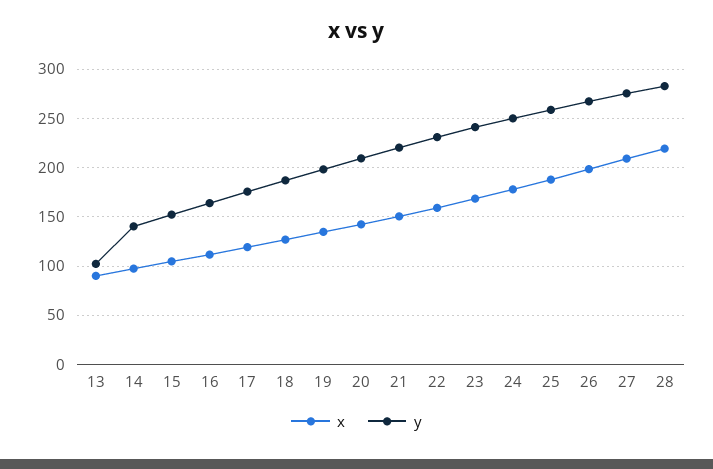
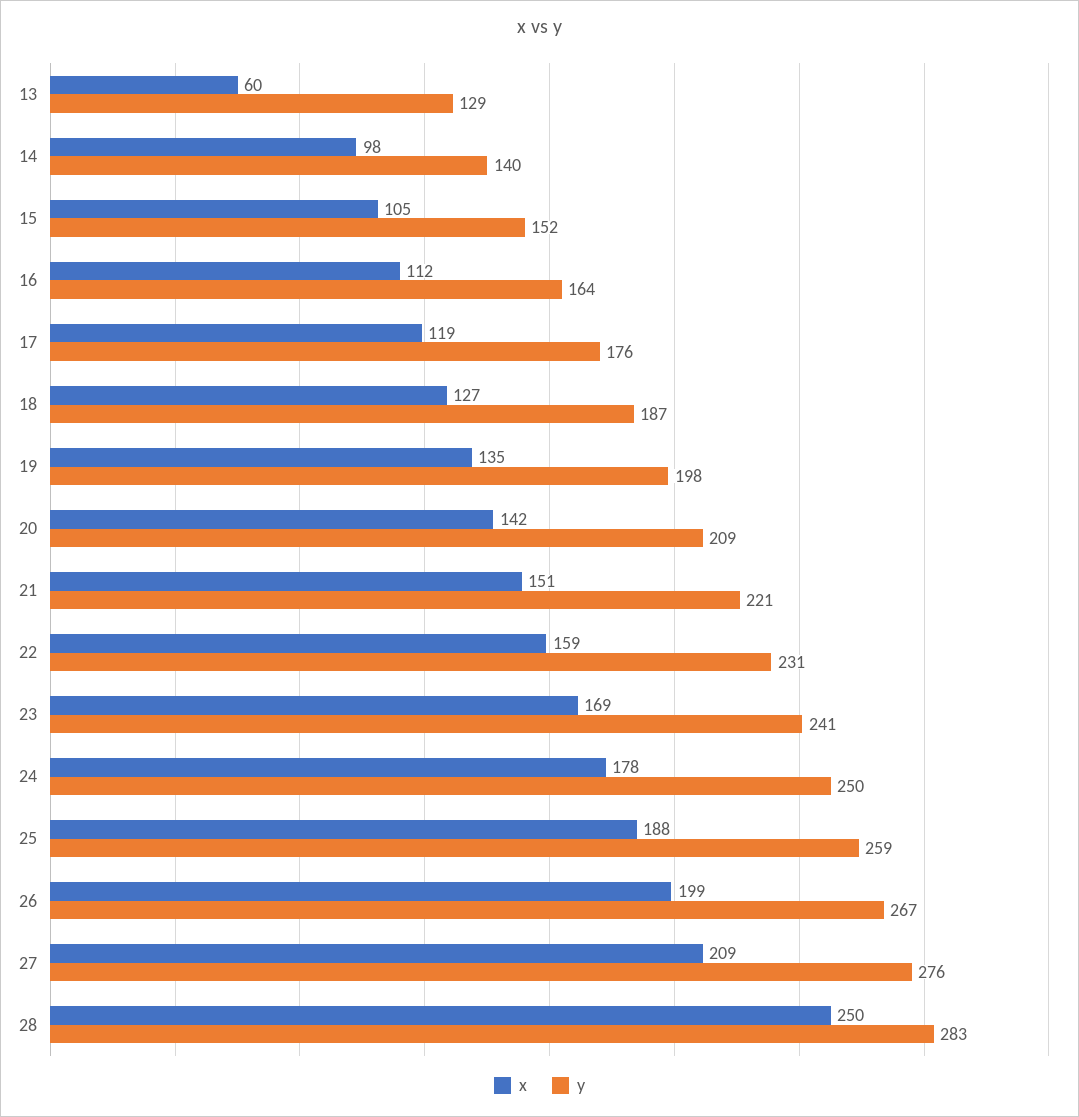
  {
    "x": {
-     "13": 90,
+     "13": 60,
      "14": 98,
      "15": 105,
      "16": 112,
      "17": 119,
      "18": 127,
      "19": 135,
      "20": 142,
      "21": 151,
      "22": 159,
      "23": 169,
      "24": 178,
      "25": 188,
      "26": 199,
      "27": 209,
-     "28": 220
+     "28": 250
    },
    "y": {
-     "13": 100,
+     "13": 129,
      "14": 140,
      "15": 152,
      "16": 164,
      "17": 176,
      "18": 187,
      "19": 198,
      "20": 209,
      "21": 221,
      "22": 231,
      "23": 241,
      "24": 250,
      "25": 259,
      "26": 267,
      "27": 276,
      "28": 283
    }
  }

